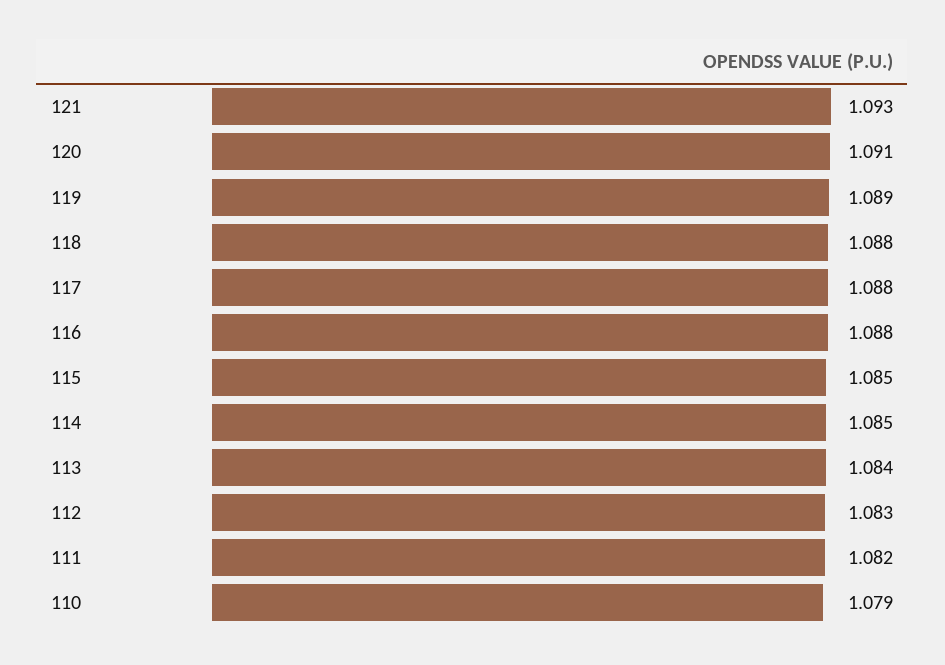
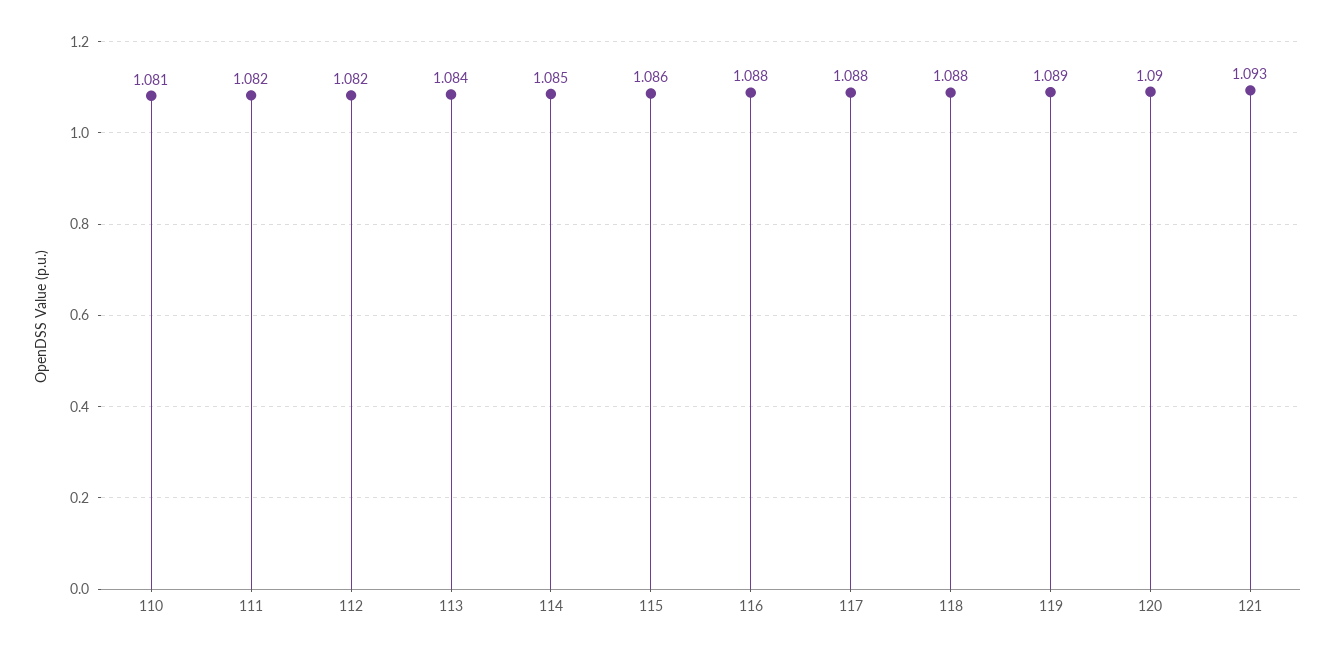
  {
    "121": 1.093,
-   "120": 1.091,
+   "120": 1.09,
    "119": 1.089,
    "118": 1.088,
    "117": 1.088,
    "116": 1.088,
-   "115": 1.085,
+   "115": 1.086,
    "114": 1.085,
    "113": 1.084,
-   "112": 1.083,
+   "112": 1.082,
    "111": 1.082,
-   "110": 1.079
+   "110": 1.081
  }

